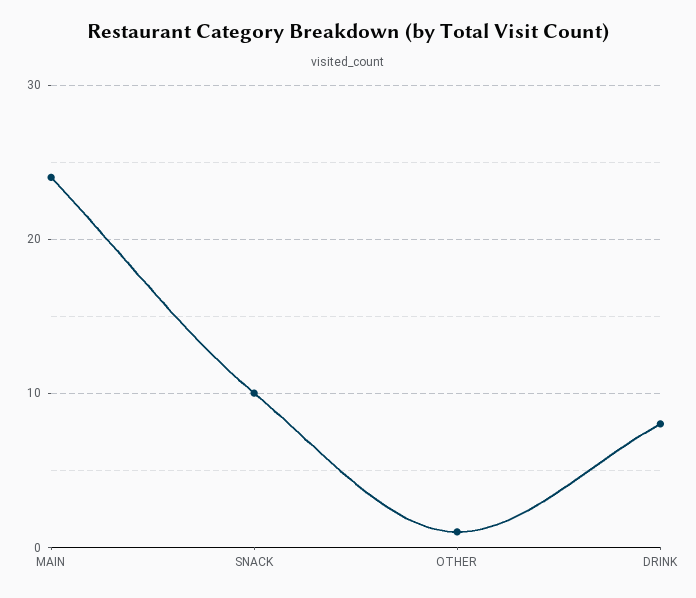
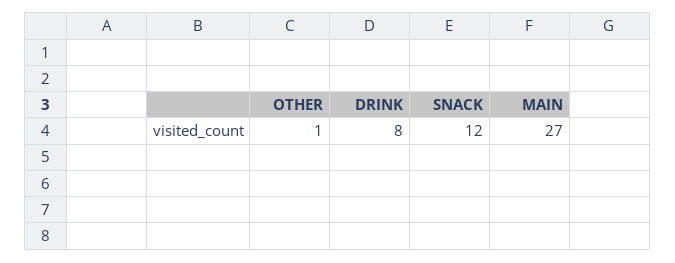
  {
-   "MAIN": 24,
+   "MAIN": 27,
-   "SNACK": 10,
+   "SNACK": 12,
    "OTHER": 1,
    "DRINK": 8
  }

